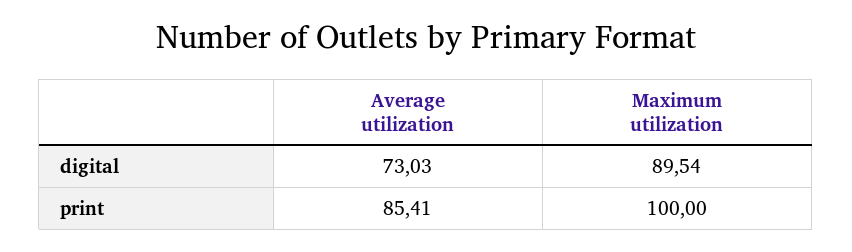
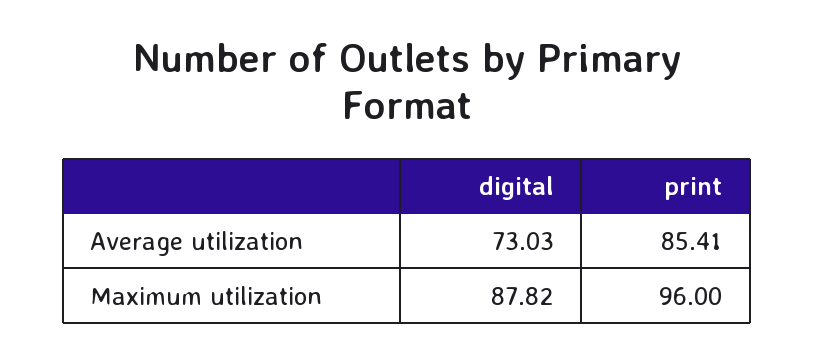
  {
    "Average utilization": {
      "digital": 73.03,
      "print": 85.41
    },
    "Maximum utilization": {
-     "digital": 89.54,
+     "digital": 87.82,
-     "print": 100
+     "print": 96
    }
  }

